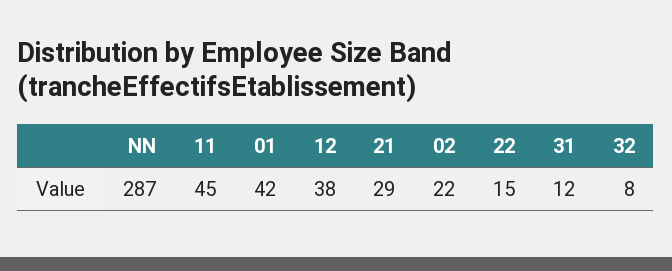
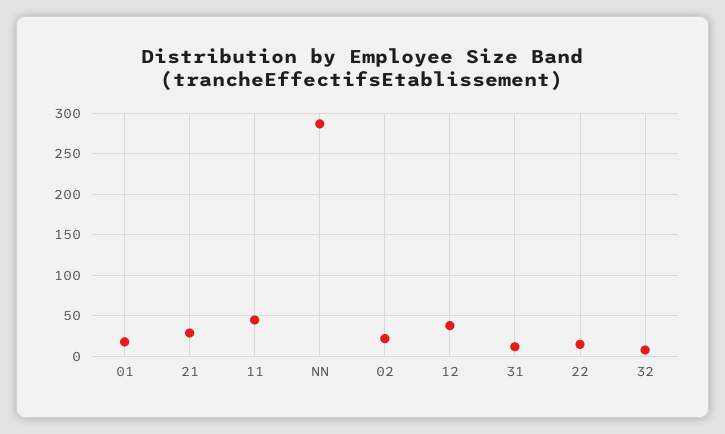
  {
    "NN": 287,
    "11": 45,
-   "01": 42,
+   "01": 20,
    "12": 38,
    "21": 29,
    "02": 22,
    "22": 15,
    "31": 12,
    "32": 8
  }

